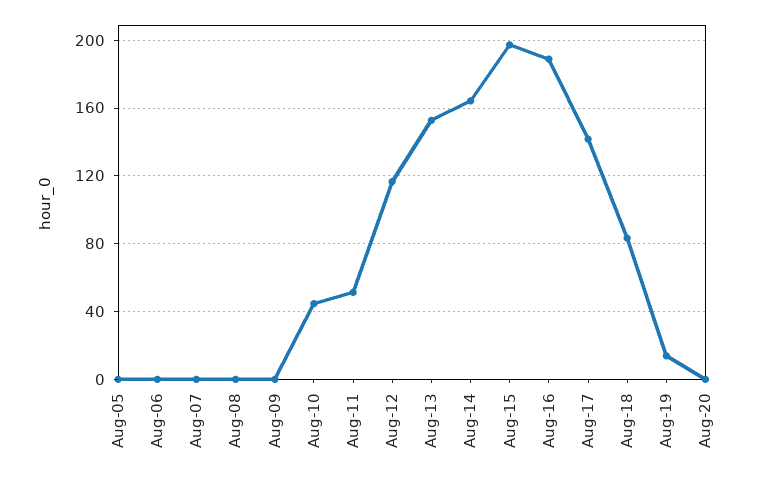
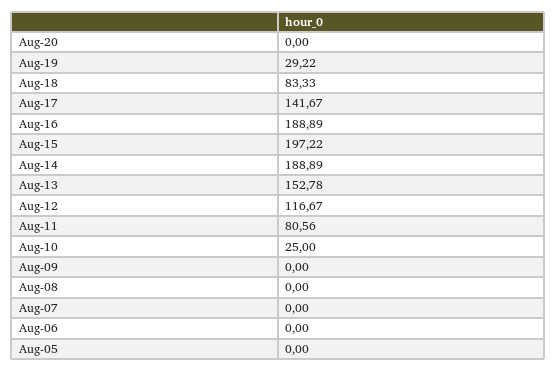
  {
    "Aug-05": 0,
    "Aug-06": 0,
    "Aug-07": 0,
    "Aug-08": 0,
    "Aug-09": 0,
-   "Aug-10": 45,
+   "Aug-10": 25,
-   "Aug-11": 50,
+   "Aug-11": 80.56,
    "Aug-12": 116.67,
    "Aug-13": 152.78,
-   "Aug-14": 165,
+   "Aug-14": 188.89,
    "Aug-15": 197.22,
    "Aug-16": 188.89,
    "Aug-17": 141.67,
    "Aug-18": 83.33,
-   "Aug-19": 15,
+   "Aug-19": 29.22,
    "Aug-20": 0
  }

